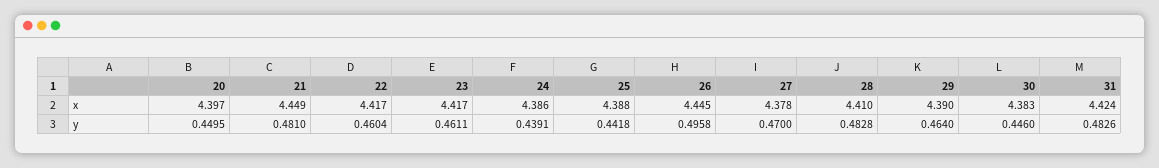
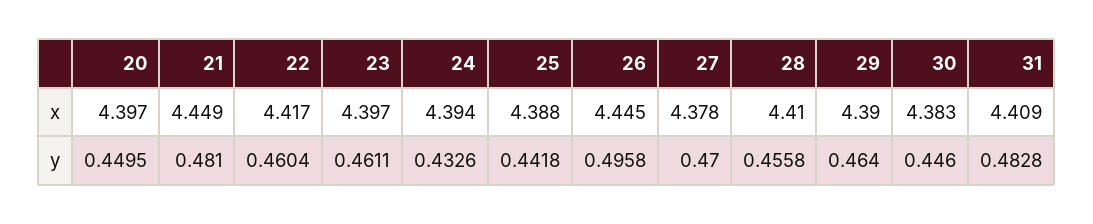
  {
    "20": {
      "x": 4.397,
      "y": 0.4495
    },
    "21": {
      "x": 4.449,
      "y": 0.481
    },
    "22": {
      "x": 4.417,
      "y": 0.4604
    },
    "23": {
-     "x": 4.417,
+     "x": 4.397,
      "y": 0.4611
    },
    "24": {
-     "x": 4.386,
+     "x": 4.394,
-     "y": 0.4391
+     "y": 0.4326
    },
    "25": {
      "x": 4.388,
      "y": 0.4418
    },
    "26": {
      "x": 4.445,
      "y": 0.4958
    },
    "27": {
      "x": 4.378,
      "y": 0.47
    },
    "28": {
      "x": 4.41,
-     "y": 0.4828
+     "y": 0.4558
    },
    "29": {
      "x": 4.39,
      "y": 0.464
    },
    "30": {
      "x": 4.383,
      "y": 0.446
    },
    "31": {
-     "x": 4.424,
+     "x": 4.409,
-     "y": 0.4826
+     "y": 0.4828
    }
  }

